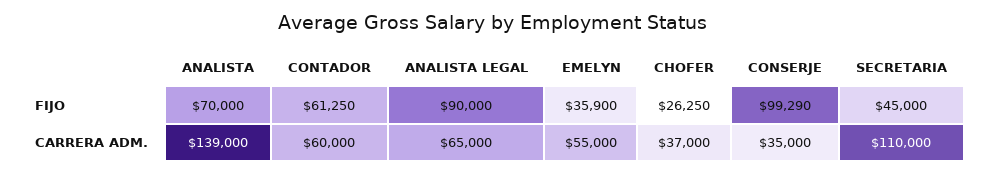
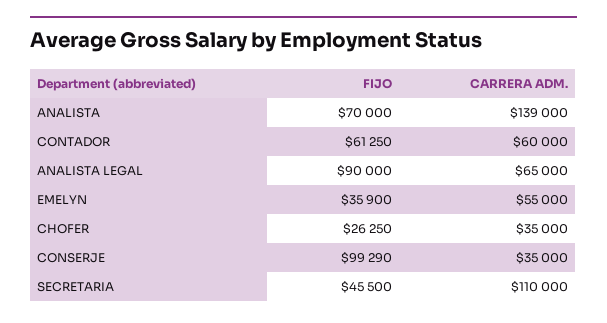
  {
    "ANALISTA": {
      "FIJO": 70000,
      "CARRERA ADM.": 139000
    },
    "CONTADOR": {
      "FIJO": 61250,
      "CARRERA ADM.": 60000
    },
    "ANALISTA LEGAL": {
      "FIJO": 90000,
      "CARRERA ADM.": 65000
    },
    "EMELYN": {
      "FIJO": 35900,
      "CARRERA ADM.": 55000
    },
    "CHOFER": {
      "FIJO": 26250,
-     "CARRERA ADM.": 37000
+     "CARRERA ADM.": 35000
    },
    "CONSERJE": {
      "FIJO": 99290,
      "CARRERA ADM.": 35000
    },
    "SECRETARIA": {
-     "FIJO": 45000,
+     "FIJO": 45500,
      "CARRERA ADM.": 110000
    }
  }

